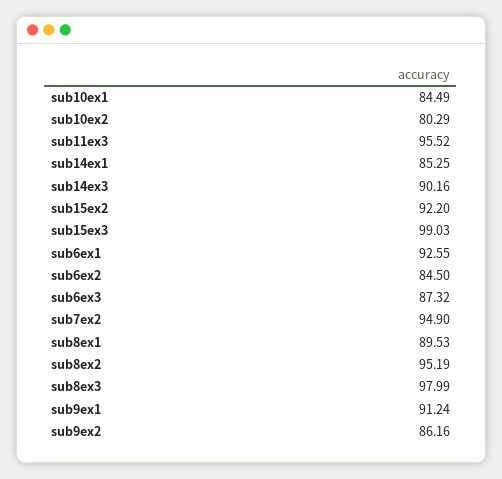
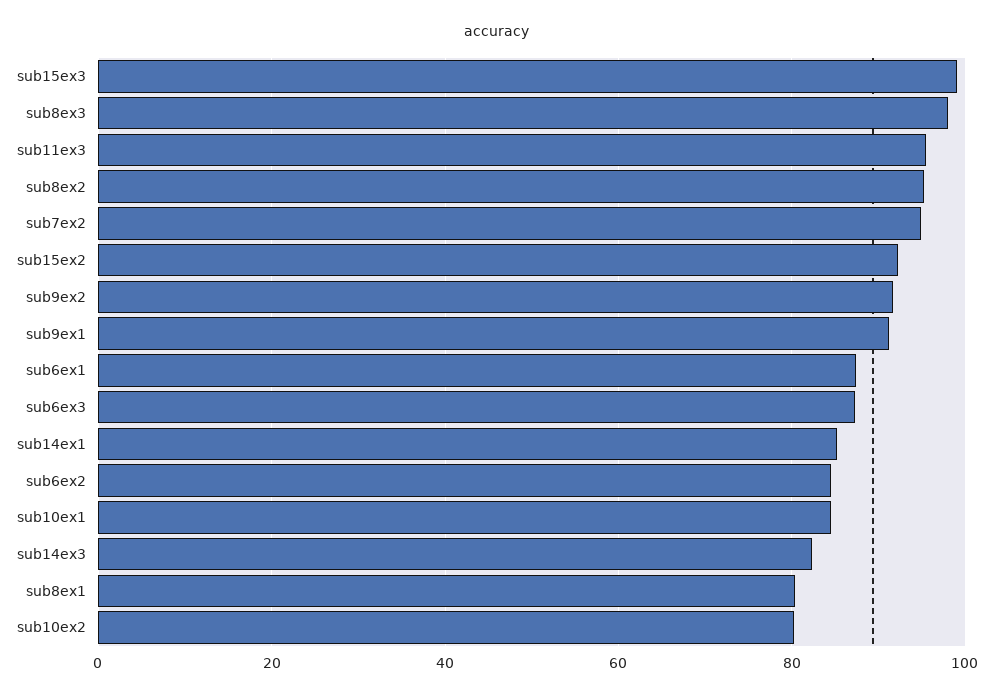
  {
    "sub10ex1": 84.49,
    "sub10ex2": 80.29,
    "sub11ex3": 95.52,
    "sub14ex1": 85.25,
-   "sub14ex3": 90.16,
+   "sub14ex3": 82,
    "sub15ex2": 92.2,
    "sub15ex3": 99.03,
-   "sub6ex1": 92.55,
+   "sub6ex1": 88,
    "sub6ex2": 84.5,
    "sub6ex3": 87.32,
    "sub7ex2": 94.9,
-   "sub8ex1": 89.53,
+   "sub8ex1": 80,
    "sub8ex2": 95.19,
    "sub8ex3": 97.99,
    "sub9ex1": 91.24,
-   "sub9ex2": 86.16
+   "sub9ex2": 92
  }

